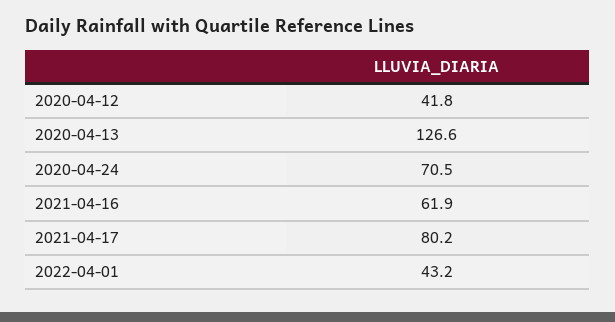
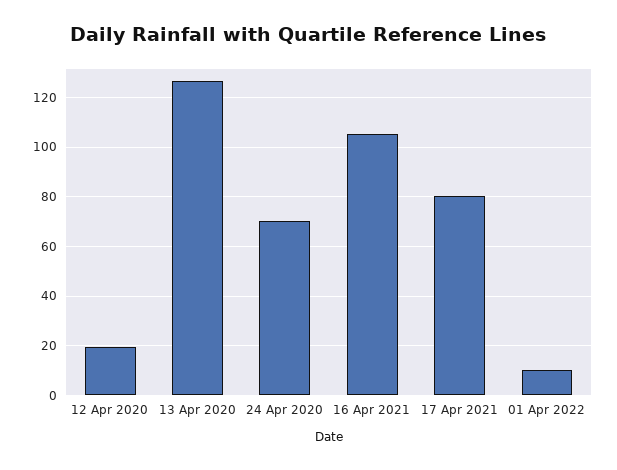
  {
-   "2020-04-12": 41.8,
+   "2020-04-12": 20,
    "2020-04-13": 126.6,
    "2020-04-24": 70.5,
-   "2021-04-16": 61.9,
+   "2021-04-16": 105,
    "2021-04-17": 80.2,
-   "2022-04-01": 43.2
+   "2022-04-01": 10
  }

